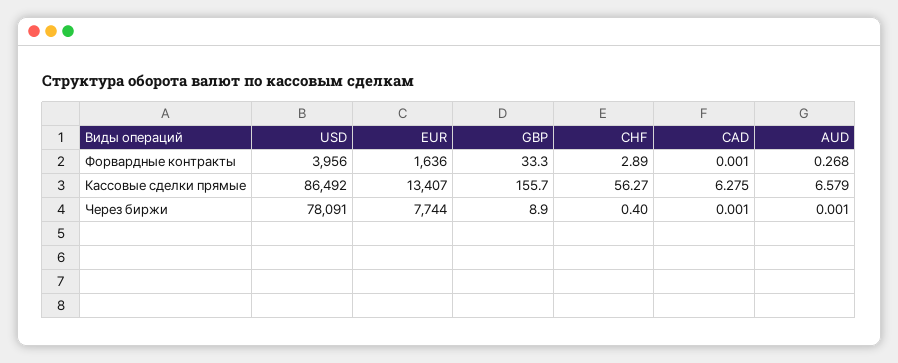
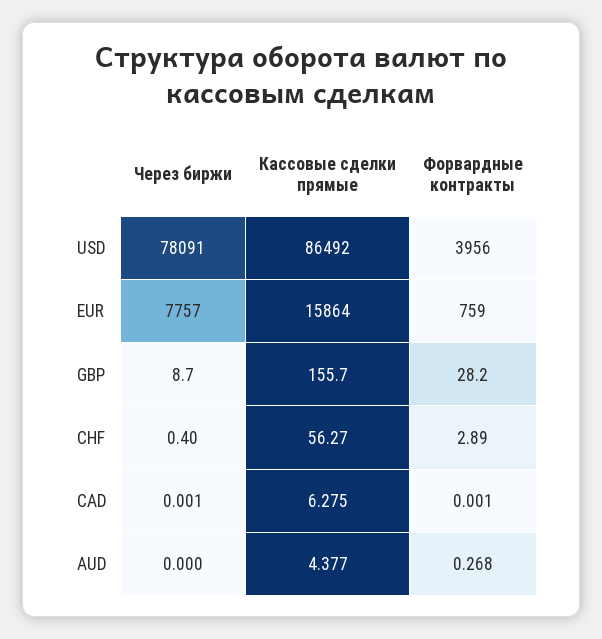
  {
    "USD": {
      "Форвардные контракты": 3956,
      "Кассовые сделки прямые": 86492,
      "Через биржи": 78091
    },
    "EUR": {
-     "Форвардные контракты": 1636,
+     "Форвардные контракты": 759,
-     "Кассовые сделки прямые": 13407,
+     "Кассовые сделки прямые": 15864,
-     "Через биржи": 7744
+     "Через биржи": 7757
    },
    "GBP": {
-     "Форвардные контракты": 33.3,
+     "Форвардные контракты": 28.2,
      "Кассовые сделки прямые": 155.7,
-     "Через биржи": 8.9
+     "Через биржи": 8.7
    },
    "CHF": {
      "Форвардные контракты": 2.89,
      "Кассовые сделки прямые": 56.27,
      "Через биржи": 0.4
    },
    "CAD": {
      "Форвардные контракты": 0.001,
      "Кассовые сделки прямые": 6.275,
      "Через биржи": 0.001
    },
    "AUD": {
      "Форвардные контракты": 0.268,
-     "Кассовые сделки прямые": 6.579,
+     "Кассовые сделки прямые": 4.377,
-     "Через биржи": 0.001
+     "Через биржи": 0
    }
  }

